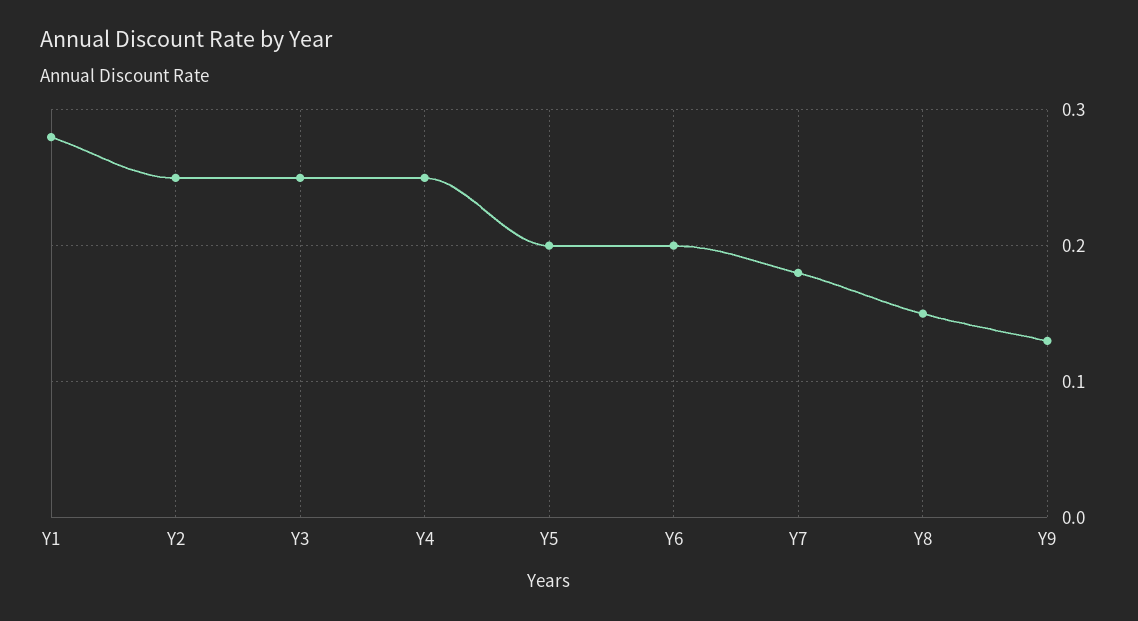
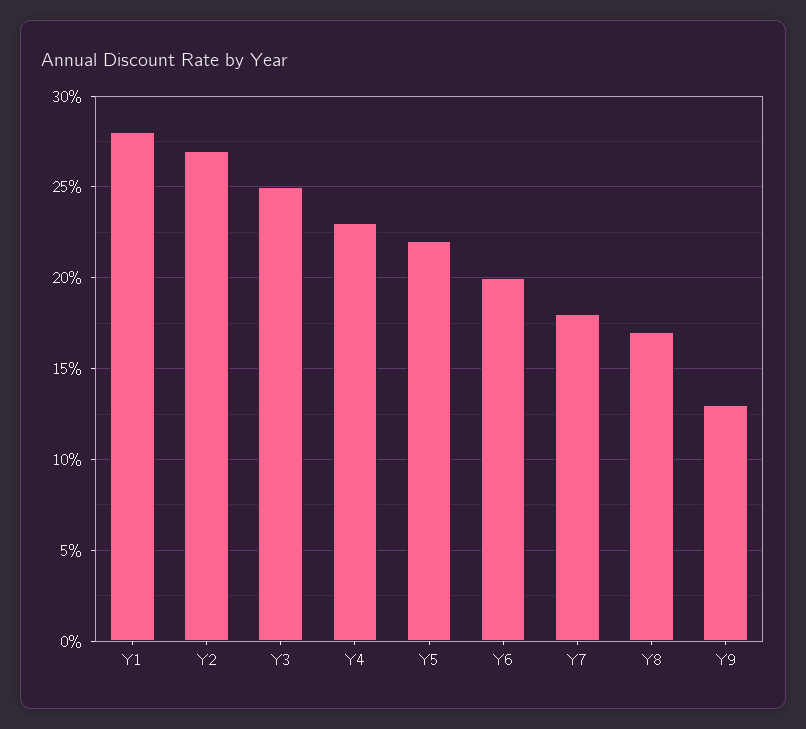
  {
    "Y1": 0.28,
-   "Y2": 0.25,
+   "Y2": 0.27,
    "Y3": 0.25,
-   "Y4": 0.25,
+   "Y4": 0.23,
-   "Y5": 0.2,
+   "Y5": 0.22,
    "Y6": 0.2,
    "Y7": 0.18,
-   "Y8": 0.15,
+   "Y8": 0.17,
    "Y9": 0.13
  }

